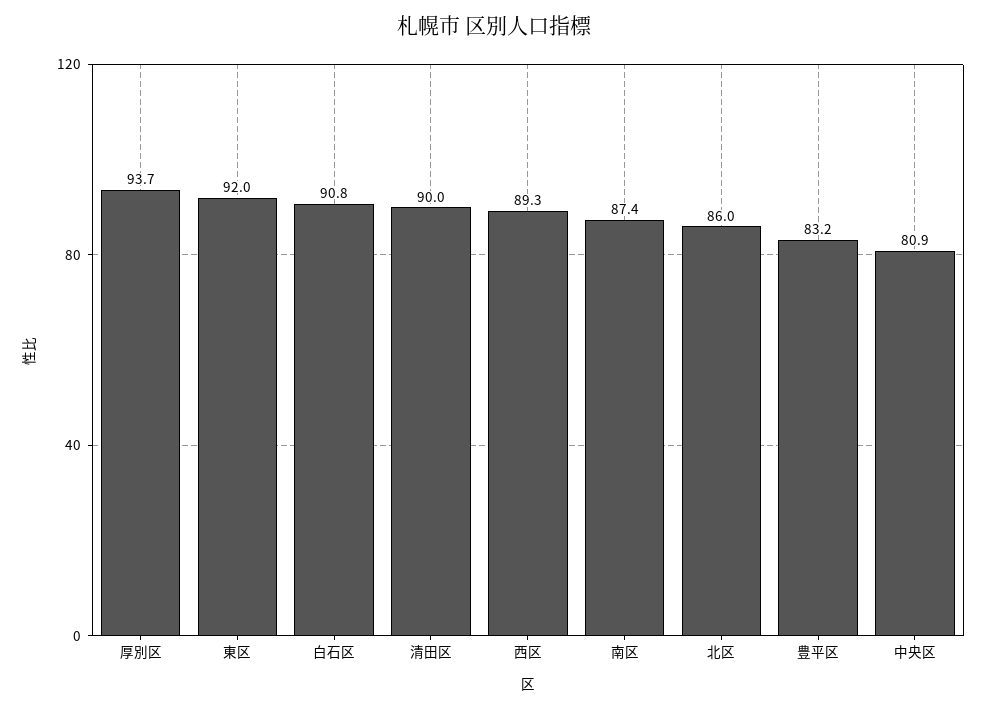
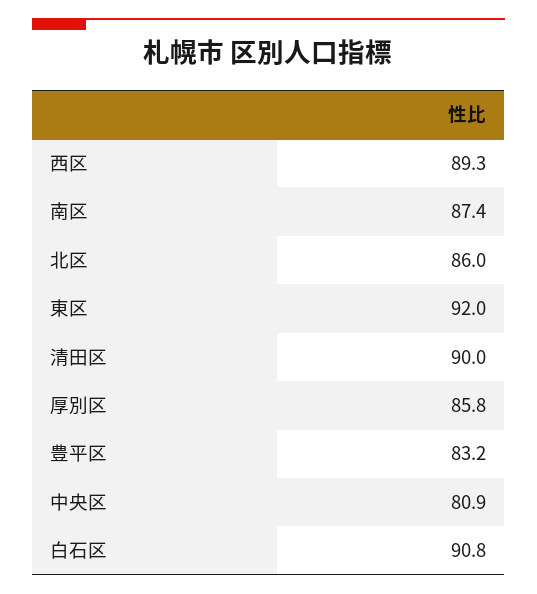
  {
-   "厚別区": 93.7,
+   "厚別区": 85.8,
    "東区": 92,
    "白石区": 90.8,
    "清田区": 90,
    "西区": 89.3,
    "南区": 87.4,
    "北区": 86,
    "豊平区": 83.2,
    "中央区": 80.9
  }

